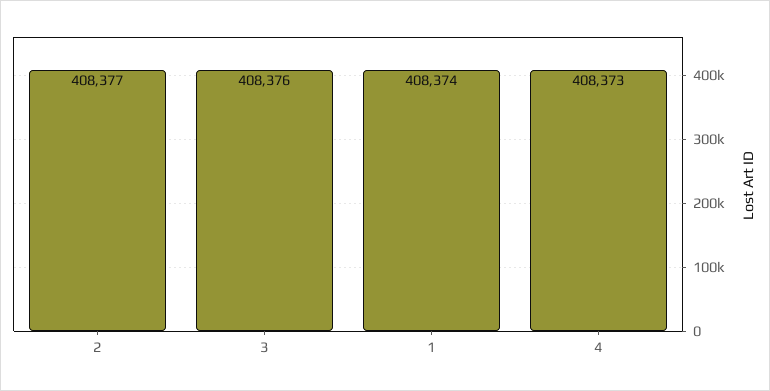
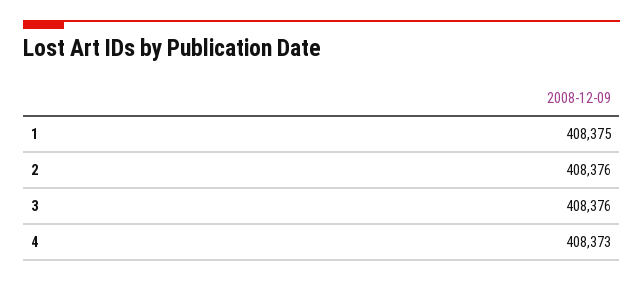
  {
-   "2": 408377,
+   "2": 408376,
    "3": 408376,
-   "1": 408374,
+   "1": 408375,
    "4": 408373
  }

